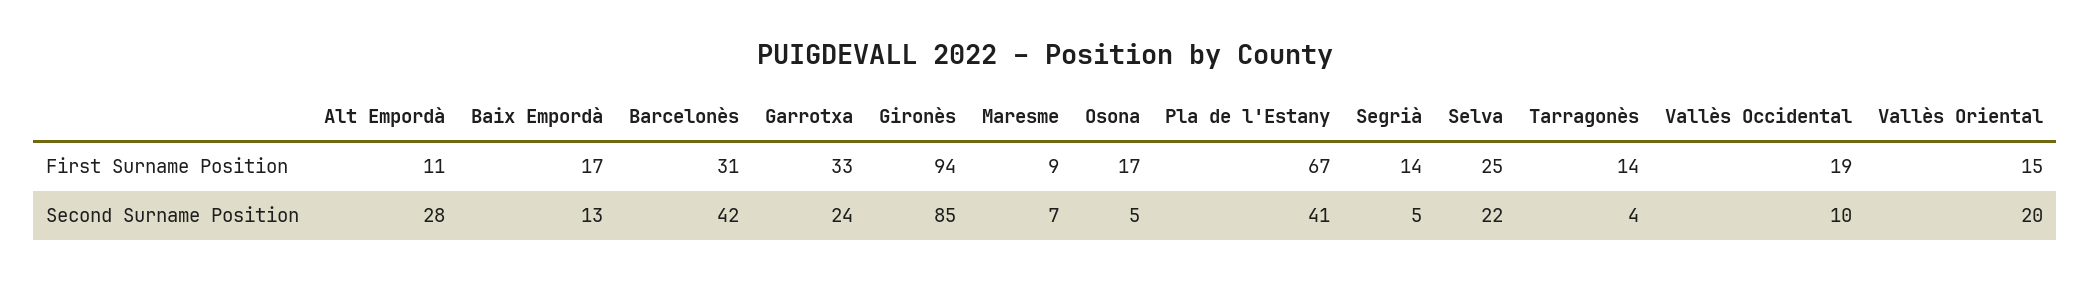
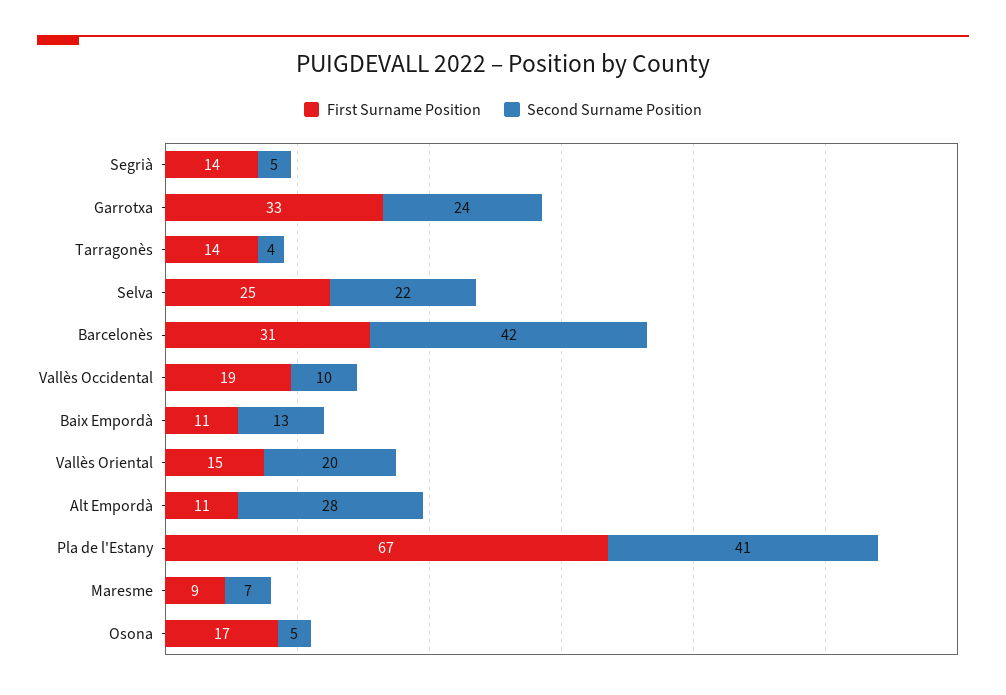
  {
    "First Surname Position": {
      "Alt Empordà": 11,
-     "Baix Empordà": 17,
+     "Baix Empordà": 11,
      "Barcelonès": 31,
      "Garrotxa": 33,
-     "Gironès": 94,
      "Maresme": 9,
      "Osona": 17,
      "Pla de l'Estany": 67,
      "Segrià": 14,
      "Selva": 25,
      "Tarragonès": 14,
      "Vallès Occidental": 19,
      "Vallès Oriental": 15
    },
    "Second Surname Position": {
      "Alt Empordà": 28,
      "Baix Empordà": 13,
      "Barcelonès": 42,
      "Garrotxa": 24,
-     "Gironès": 85,
      "Maresme": 7,
      "Osona": 5,
      "Pla de l'Estany": 41,
      "Segrià": 5,
      "Selva": 22,
      "Tarragonès": 4,
      "Vallès Occidental": 10,
      "Vallès Oriental": 20
    }
  }

